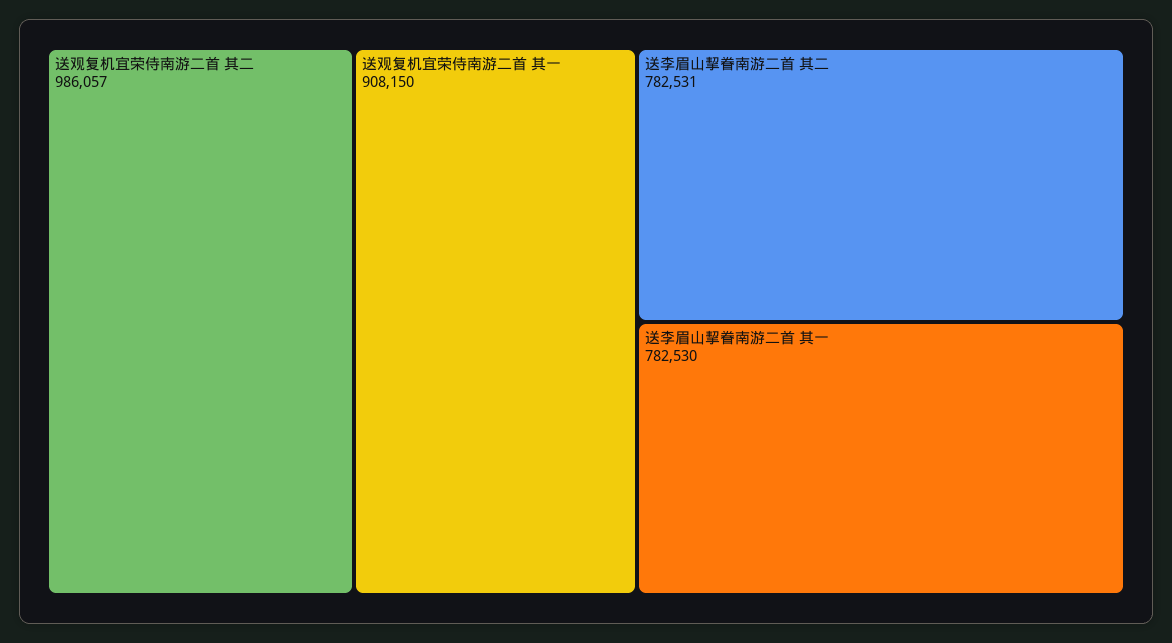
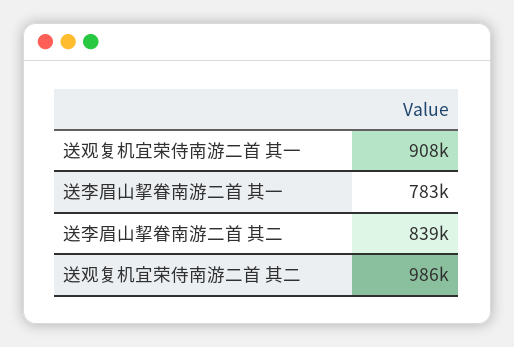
  {
    "送观复机宜荣侍南游二首 其二": 986057,
    "送观复机宜荣侍南游二首 其一": 908150,
-   "送李眉山挈眷南游二首 其二": 782531,
+   "送李眉山挈眷南游二首 其二": 839000,
    "送李眉山挈眷南游二首 其一": 782530
  }

